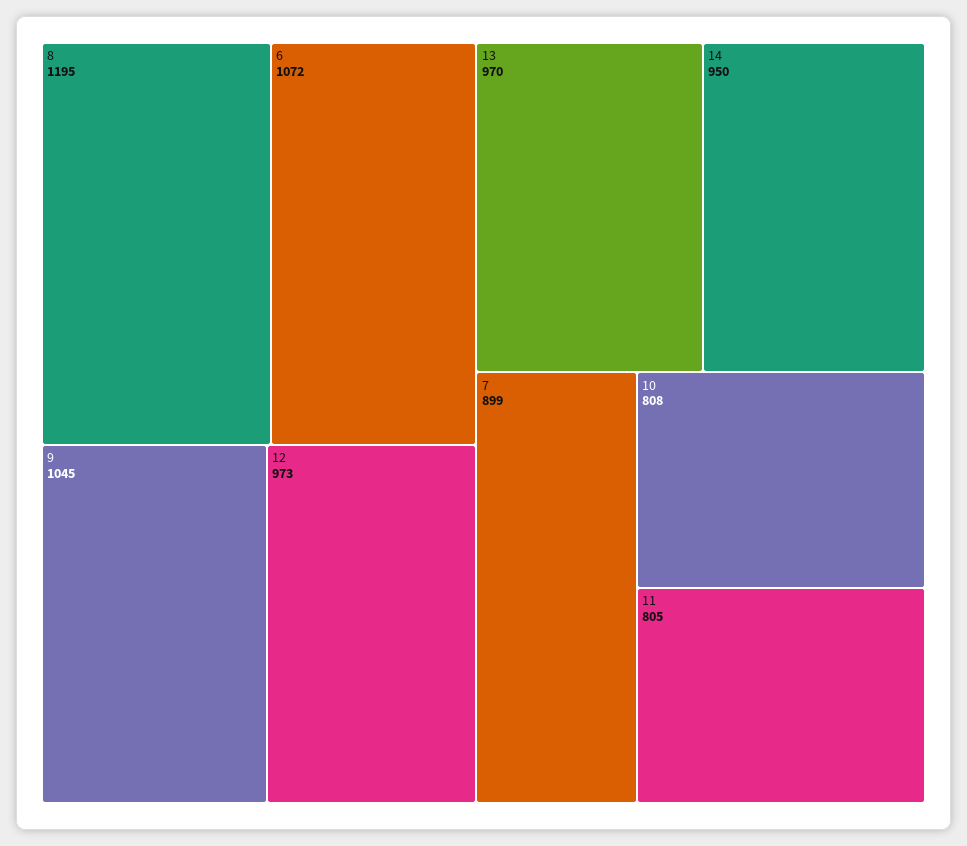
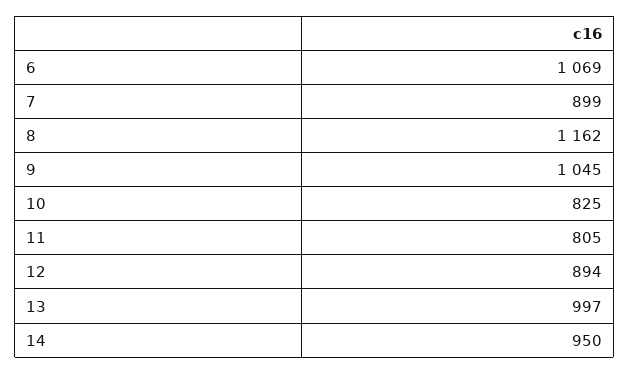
  {
-   "8": 1195,
+   "8": 1162,
-   "6": 1072,
+   "6": 1069,
    "9": 1045,
-   "12": 973,
+   "12": 894,
-   "13": 970,
+   "13": 997,
    "14": 950,
    "7": 899,
-   "10": 808,
+   "10": 825,
    "11": 805
  }

